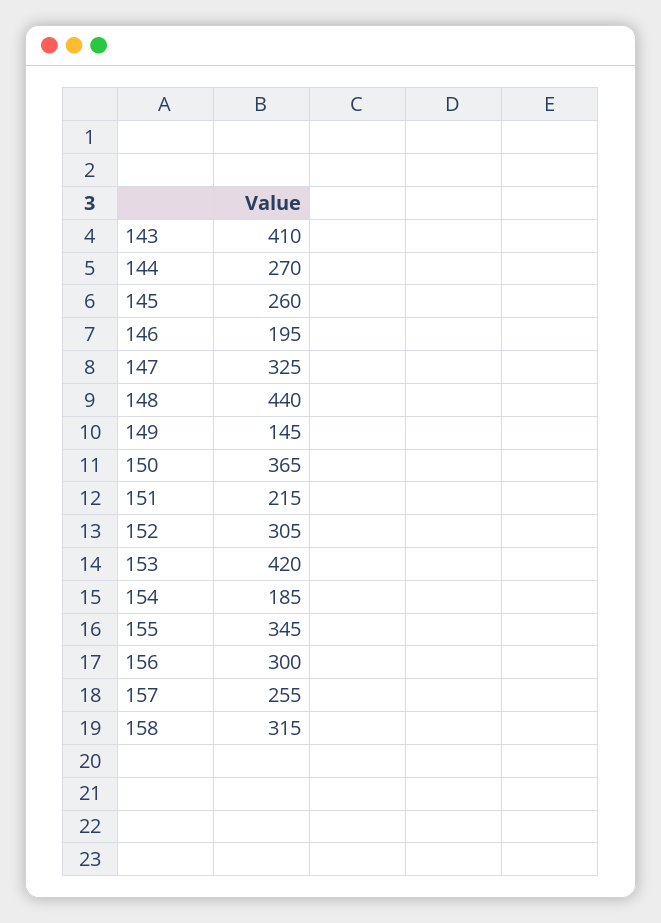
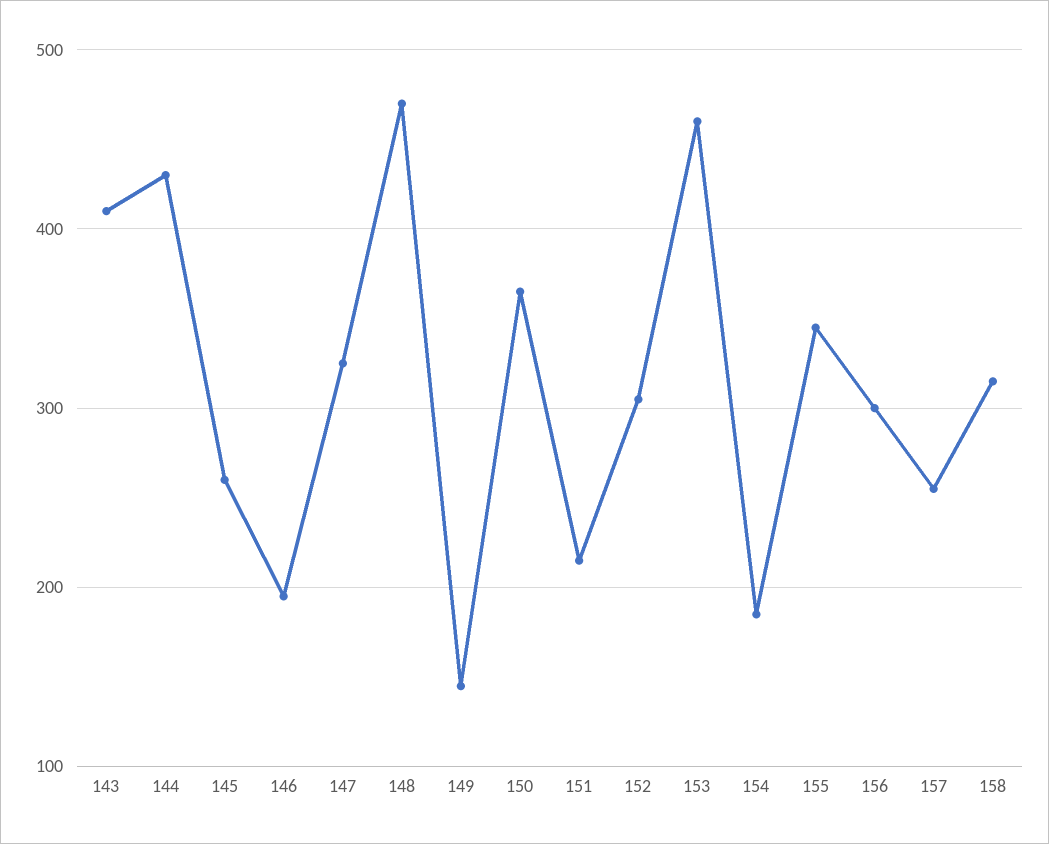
  {
    "143": 410,
-   "144": 270,
+   "144": 430,
    "145": 260,
    "146": 195,
    "147": 325,
-   "148": 440,
+   "148": 470,
    "149": 145,
    "150": 365,
    "151": 215,
    "152": 305,
-   "153": 420,
+   "153": 460,
    "154": 185,
    "155": 345,
    "156": 300,
    "157": 255,
    "158": 315
  }

